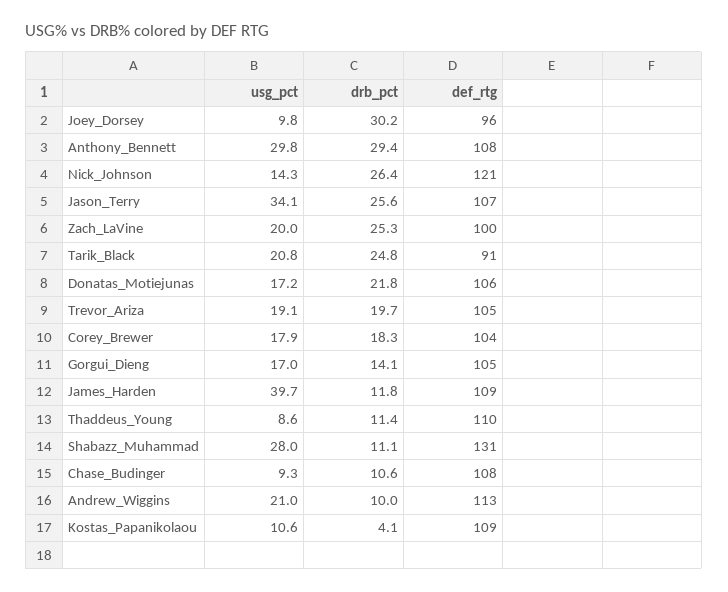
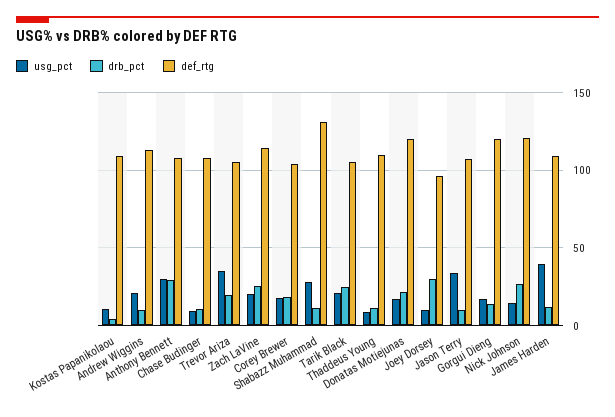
  {
    "usg_pct": {
      "Joey_Dorsey": 9.8,
      "Anthony_Bennett": 29.8,
      "Nick_Johnson": 14.3,
      "Jason_Terry": 34.1,
      "Zach_LaVine": 20,
      "Tarik_Black": 20.8,
      "Donatas_Motiejunas": 17.2,
-     "Trevor_Ariza": 19.1,
+     "Trevor_Ariza": 35,
      "Corey_Brewer": 17.9,
      "Gorgui_Dieng": 17,
      "James_Harden": 39.7,
      "Thaddeus_Young": 8.6,
      "Shabazz_Muhammad": 28,
      "Chase_Budinger": 9.3,
      "Andrew_Wiggins": 21,
      "Kostas_Papanikolaou": 10.6
    },
    "drb_pct": {
      "Joey_Dorsey": 30.2,
      "Anthony_Bennett": 29.4,
      "Nick_Johnson": 26.4,
-     "Jason_Terry": 25.6,
+     "Jason_Terry": 10,
      "Zach_LaVine": 25.3,
      "Tarik_Black": 24.8,
      "Donatas_Motiejunas": 21.8,
      "Trevor_Ariza": 19.7,
      "Corey_Brewer": 18.3,
      "Gorgui_Dieng": 14.1,
      "James_Harden": 11.8,
      "Thaddeus_Young": 11.4,
      "Shabazz_Muhammad": 11.1,
      "Chase_Budinger": 10.6,
      "Andrew_Wiggins": 10,
      "Kostas_Papanikolaou": 4.1
    },
    "def_rtg": {
      "Joey_Dorsey": 96,
      "Anthony_Bennett": 108,
      "Nick_Johnson": 121,
      "Jason_Terry": 107,
-     "Zach_LaVine": 100,
+     "Zach_LaVine": 115,
-     "Tarik_Black": 91,
+     "Tarik_Black": 105,
-     "Donatas_Motiejunas": 106,
+     "Donatas_Motiejunas": 120,
      "Trevor_Ariza": 105,
      "Corey_Brewer": 104,
-     "Gorgui_Dieng": 105,
+     "Gorgui_Dieng": 120,
      "James_Harden": 109,
      "Thaddeus_Young": 110,
      "Shabazz_Muhammad": 131,
      "Chase_Budinger": 108,
      "Andrew_Wiggins": 113,
      "Kostas_Papanikolaou": 109
    }
  }

